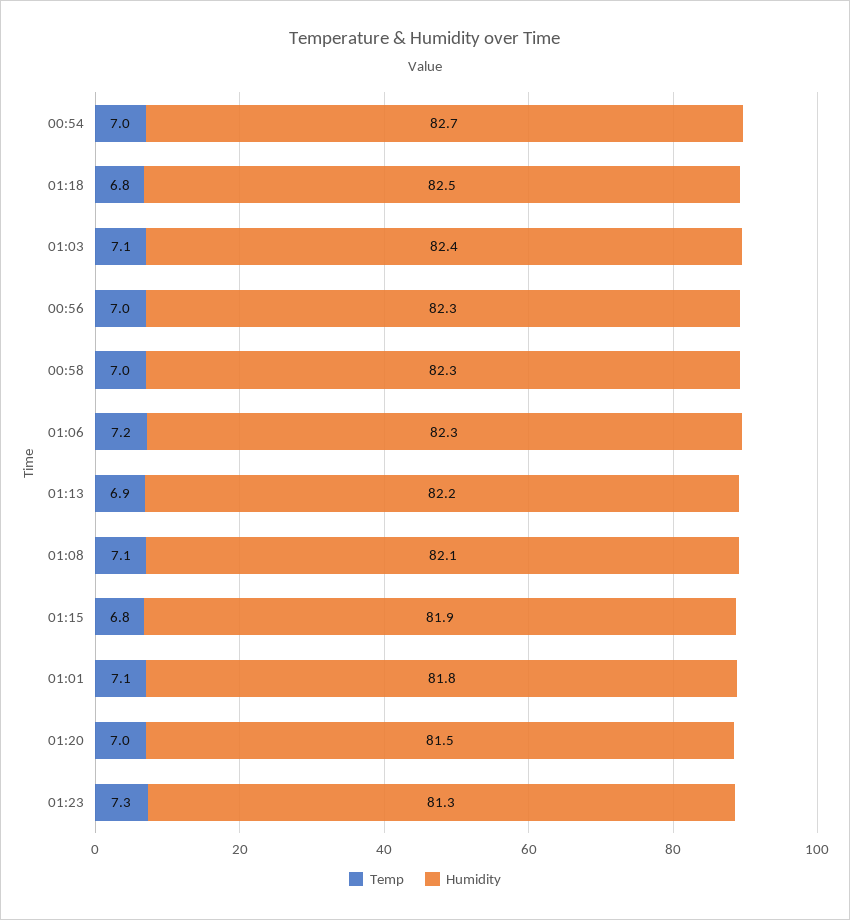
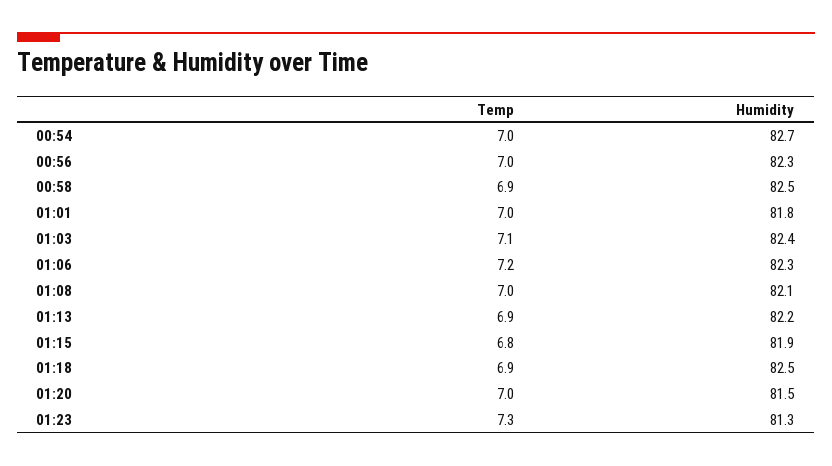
  {
    "Temp": {
      "00:54": 7,
-     "01:18": 6.8,
+     "01:18": 6.9,
      "01:03": 7.1,
      "00:56": 7,
-     "00:58": 7,
+     "00:58": 6.9,
      "01:06": 7.2,
      "01:13": 6.9,
-     "01:08": 7.1,
+     "01:08": 7,
      "01:15": 6.8,
-     "01:01": 7.1,
+     "01:01": 7,
      "01:20": 7,
      "01:23": 7.3
    },
    "Humidity": {
      "00:54": 82.7,
      "01:18": 82.5,
      "01:03": 82.4,
      "00:56": 82.3,
-     "00:58": 82.3,
+     "00:58": 82.5,
      "01:06": 82.3,
      "01:13": 82.2,
      "01:08": 82.1,
      "01:15": 81.9,
      "01:01": 81.8,
      "01:20": 81.5,
      "01:23": 81.3
    }
  }

